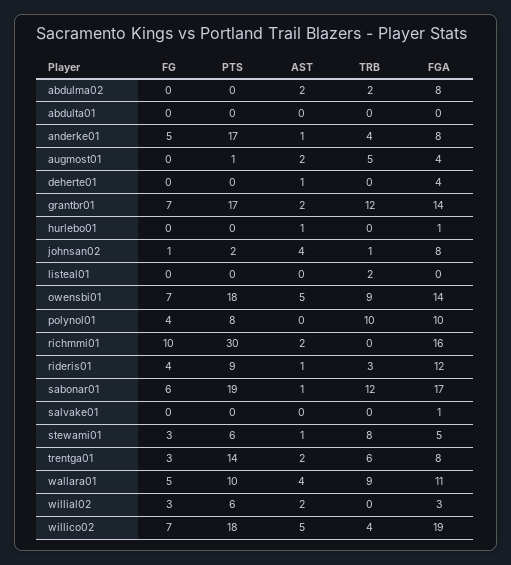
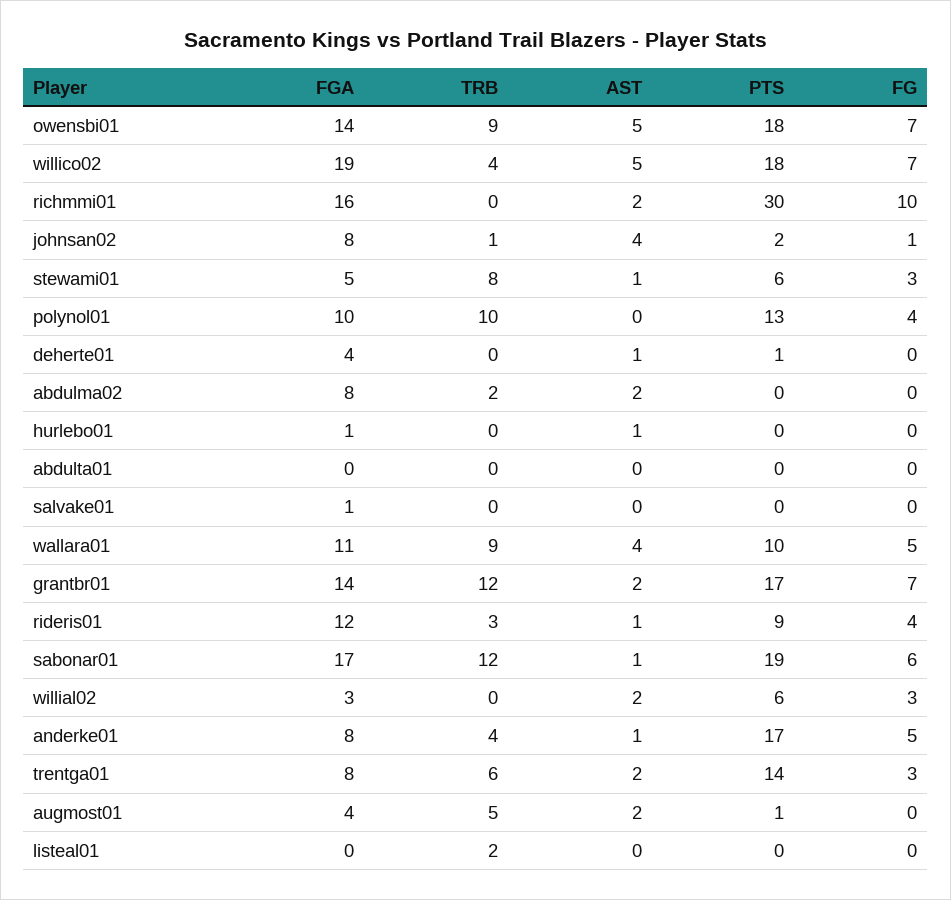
  {
    "FG": {
      "abdulma02": 0,
      "abdulta01": 0,
      "anderke01": 5,
      "augmost01": 0,
      "deherte01": 0,
      "grantbr01": 7,
      "hurlebo01": 0,
      "johnsan02": 1,
      "listeal01": 0,
      "owensbi01": 7,
      "polynol01": 4,
      "richmmi01": 10,
      "rideris01": 4,
      "sabonar01": 6,
      "salvake01": 0,
      "stewami01": 3,
      "trentga01": 3,
      "wallara01": 5,
      "willial02": 3,
      "willico02": 7
    },
    "PTS": {
      "abdulma02": 0,
      "abdulta01": 0,
      "anderke01": 17,
      "augmost01": 1,
-     "deherte01": 0,
+     "deherte01": 1,
      "grantbr01": 17,
      "hurlebo01": 0,
      "johnsan02": 2,
      "listeal01": 0,
      "owensbi01": 18,
-     "polynol01": 8,
+     "polynol01": 13,
      "richmmi01": 30,
      "rideris01": 9,
      "sabonar01": 19,
      "salvake01": 0,
      "stewami01": 6,
      "trentga01": 14,
      "wallara01": 10,
      "willial02": 6,
      "willico02": 18
    },
    "AST": {
      "abdulma02": 2,
      "abdulta01": 0,
      "anderke01": 1,
      "augmost01": 2,
      "deherte01": 1,
      "grantbr01": 2,
      "hurlebo01": 1,
      "johnsan02": 4,
      "listeal01": 0,
      "owensbi01": 5,
      "polynol01": 0,
      "richmmi01": 2,
      "rideris01": 1,
      "sabonar01": 1,
      "salvake01": 0,
      "stewami01": 1,
      "trentga01": 2,
      "wallara01": 4,
      "willial02": 2,
      "willico02": 5
    },
    "TRB": {
      "abdulma02": 2,
      "abdulta01": 0,
      "anderke01": 4,
      "augmost01": 5,
      "deherte01": 0,
      "grantbr01": 12,
      "hurlebo01": 0,
      "johnsan02": 1,
      "listeal01": 2,
      "owensbi01": 9,
      "polynol01": 10,
      "richmmi01": 0,
      "rideris01": 3,
      "sabonar01": 12,
      "salvake01": 0,
      "stewami01": 8,
      "trentga01": 6,
      "wallara01": 9,
      "willial02": 0,
      "willico02": 4
    },
    "FGA": {
      "abdulma02": 8,
      "abdulta01": 0,
      "anderke01": 8,
      "augmost01": 4,
      "deherte01": 4,
      "grantbr01": 14,
      "hurlebo01": 1,
      "johnsan02": 8,
      "listeal01": 0,
      "owensbi01": 14,
      "polynol01": 10,
      "richmmi01": 16,
      "rideris01": 12,
      "sabonar01": 17,
      "salvake01": 1,
      "stewami01": 5,
      "trentga01": 8,
      "wallara01": 11,
      "willial02": 3,
      "willico02": 19
    }
  }

